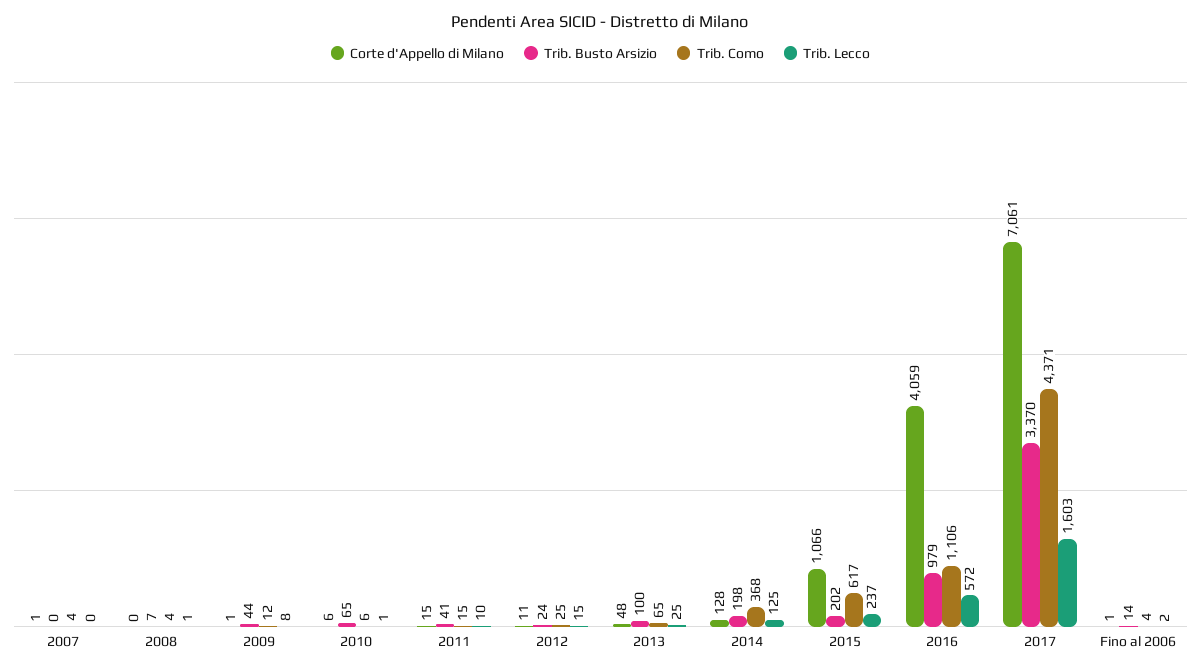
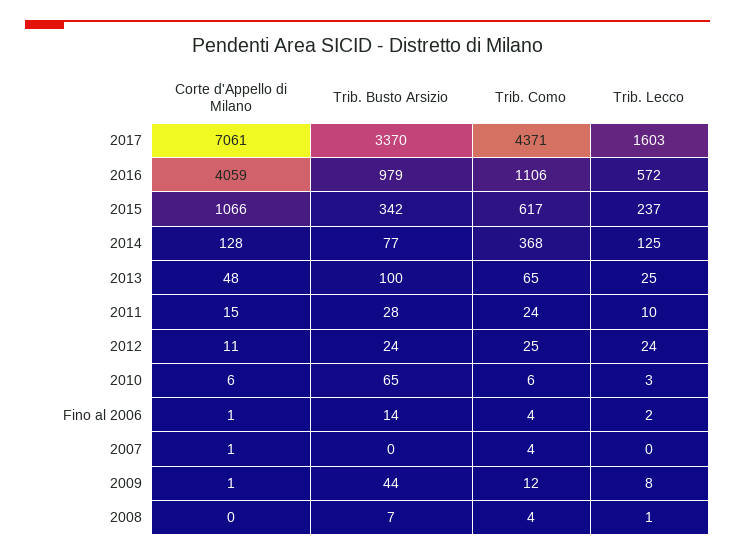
  {
    "Corte d'Appello di Milano": {
      "2007": 1,
      "2008": 0,
      "2009": 1,
      "2010": 6,
      "2011": 15,
      "2012": 11,
      "2013": 48,
      "2014": 128,
      "2015": 1066,
      "2016": 4059,
      "2017": 7061,
      "Fino al 2006": 1
    },
    "Trib. Busto Arsizio": {
      "2007": 0,
      "2008": 7,
      "2009": 44,
      "2010": 65,
-     "2011": 41,
+     "2011": 28,
      "2012": 24,
      "2013": 100,
-     "2014": 198,
+     "2014": 77,
-     "2015": 202,
+     "2015": 342,
      "2016": 979,
      "2017": 3370,
      "Fino al 2006": 14
    },
    "Trib. Como": {
      "2007": 4,
      "2008": 4,
      "2009": 12,
      "2010": 6,
-     "2011": 15,
+     "2011": 24,
      "2012": 25,
      "2013": 65,
      "2014": 368,
      "2015": 617,
      "2016": 1106,
      "2017": 4371,
      "Fino al 2006": 4
    },
    "Trib. Lecco": {
      "2007": 0,
      "2008": 1,
      "2009": 8,
-     "2010": 1,
+     "2010": 3,
      "2011": 10,
-     "2012": 15,
+     "2012": 24,
      "2013": 25,
      "2014": 125,
      "2015": 237,
      "2016": 572,
      "2017": 1603,
      "Fino al 2006": 2
    }
  }

